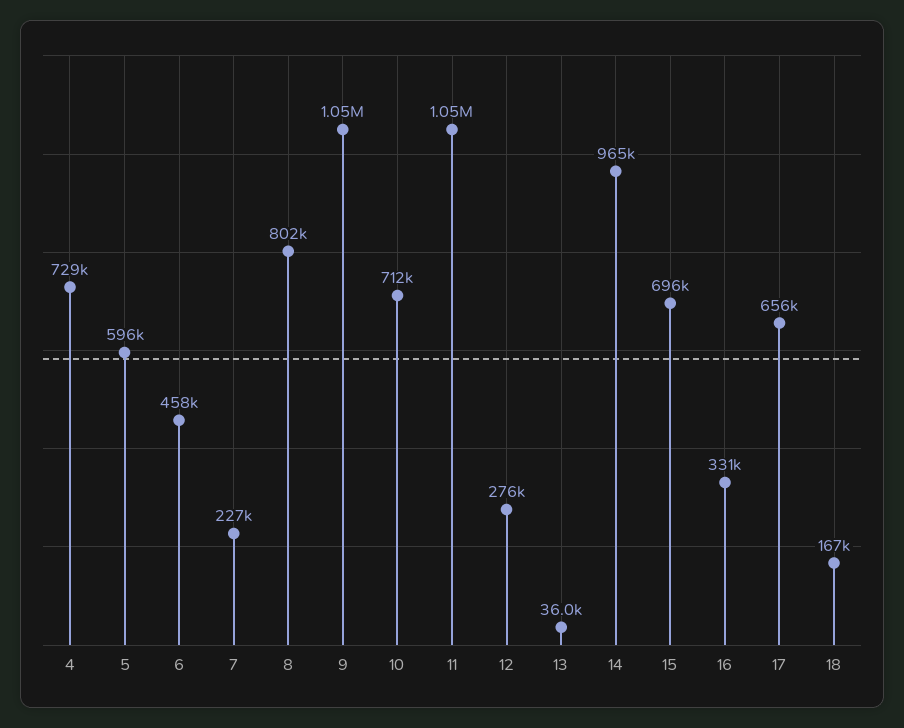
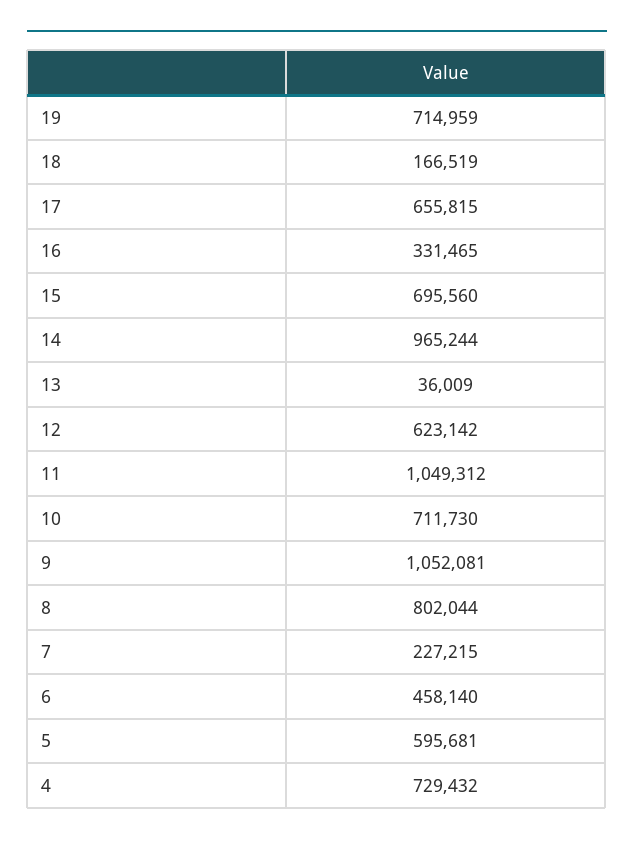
  {
    "4": 729432,
    "5": 595681,
    "6": 458140,
    "7": 227215,
    "8": 802044,
    "9": 1052081,
    "10": 711730,
    "11": 1049312,
-   "12": 276000,
+   "12": 623142,
    "13": 36009,
    "14": 965244,
    "15": 695560,
    "16": 331465,
    "17": 655815,
-   "18": 166519
+   "18": 166519,
+   "19": 714959
  }

